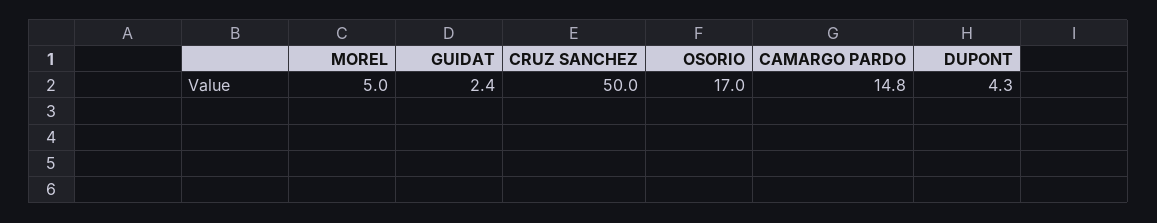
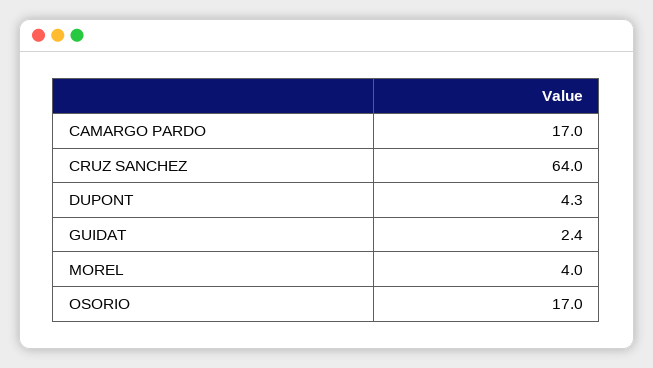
  {
-   "MOREL": 5,
+   "MOREL": 4,
    "GUIDAT": 2.4,
-   "CRUZ SANCHEZ": 50,
+   "CRUZ SANCHEZ": 64,
    "OSORIO": 17,
-   "CAMARGO PARDO": 14.8,
+   "CAMARGO PARDO": 17,
    "DUPONT": 4.3
  }

